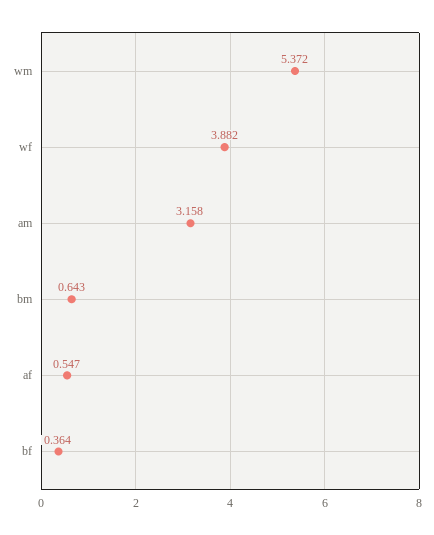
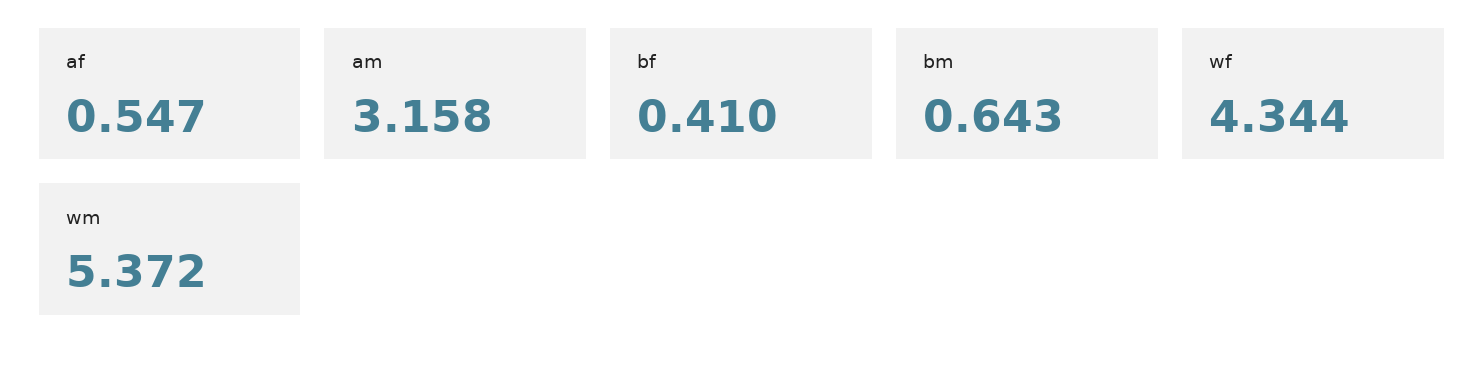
  {
    "wm": 5.372,
-   "wf": 3.882,
+   "wf": 4.344,
    "am": 3.158,
    "bm": 0.643,
    "af": 0.547,
-   "bf": 0.364
+   "bf": 0.41
  }

